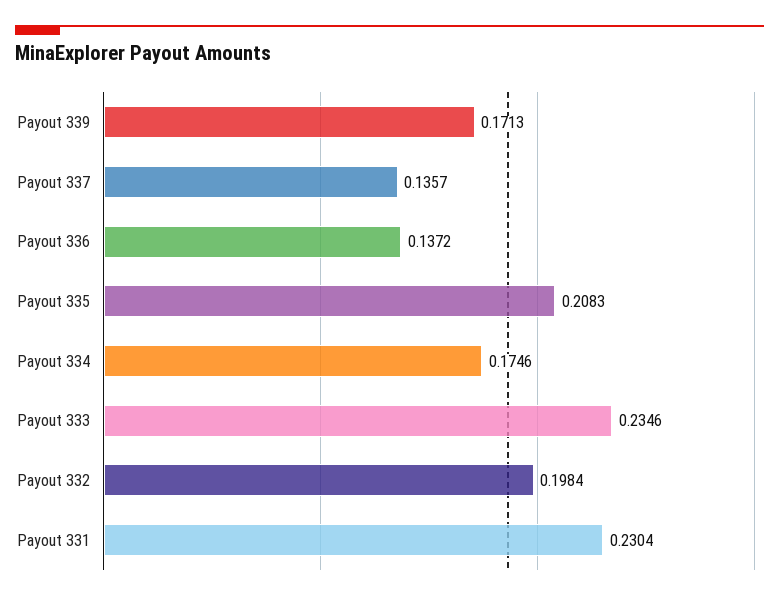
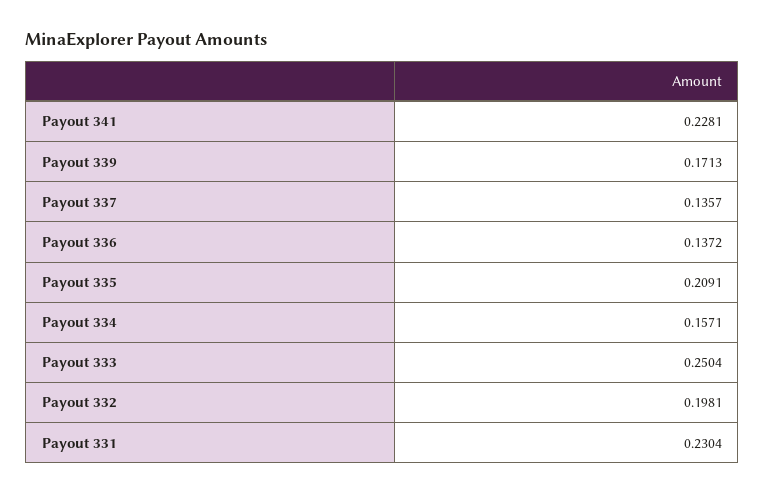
  {
    "Payout 339": 0.1713,
    "Payout 337": 0.1357,
    "Payout 336": 0.1372,
-   "Payout 335": 0.2083,
+   "Payout 335": 0.2091,
-   "Payout 334": 0.1746,
+   "Payout 334": 0.1571,
-   "Payout 333": 0.2346,
+   "Payout 333": 0.2504,
-   "Payout 332": 0.1984,
+   "Payout 332": 0.1981,
-   "Payout 331": 0.2304
+   "Payout 331": 0.2304,
+   "Payout 341": 0.2281
  }

